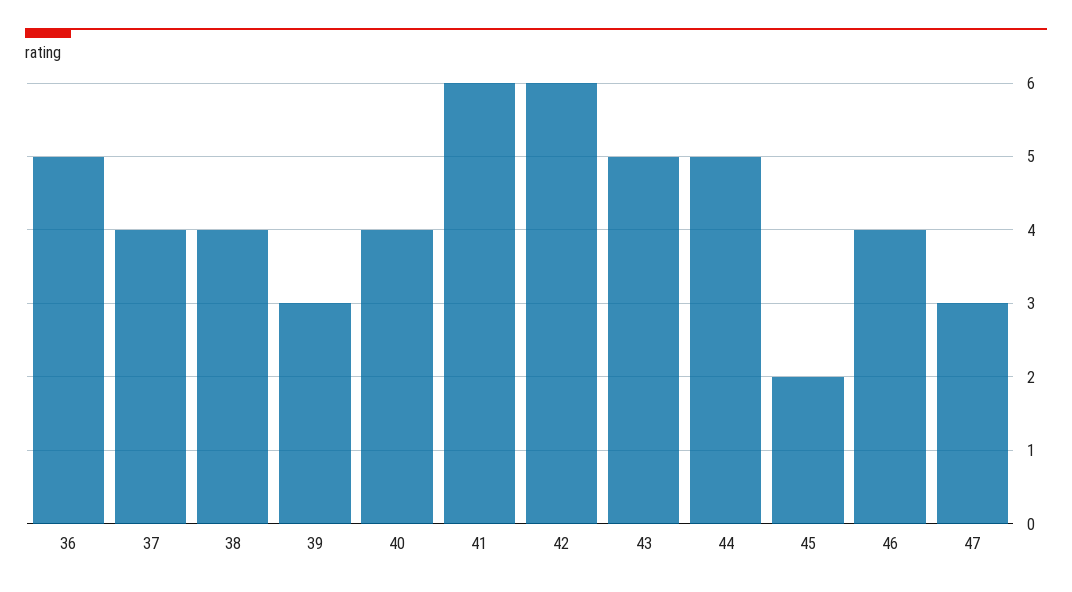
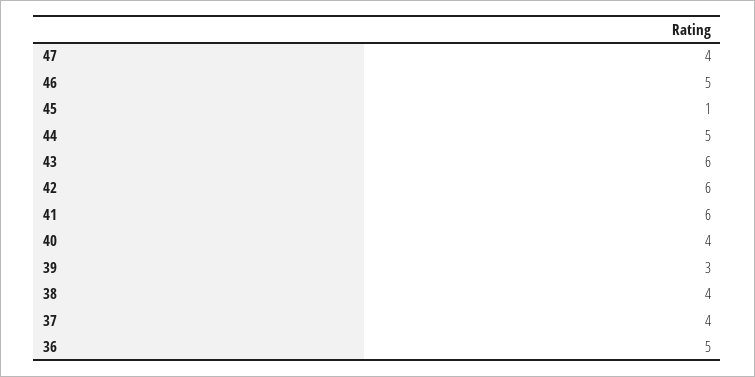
  {
    "36": 5,
    "37": 4,
    "38": 4,
    "39": 3,
    "40": 4,
    "41": 6,
    "42": 6,
-   "43": 5,
+   "43": 6,
    "44": 5,
-   "45": 2,
+   "45": 1,
-   "46": 4,
+   "46": 5,
-   "47": 3
+   "47": 4
  }

